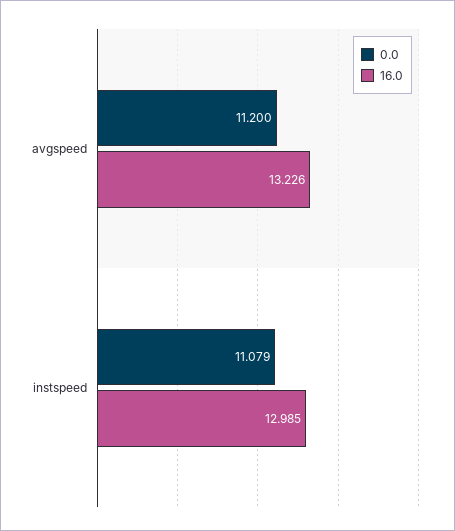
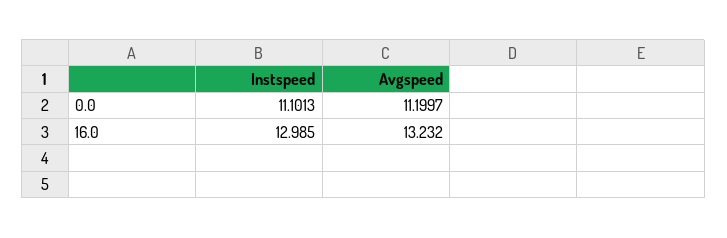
  {
    "0.0": {
      "avgspeed": 11.1997,
-     "instspeed": 11.079
+     "instspeed": 11.1013
    },
    "16.0": {
-     "avgspeed": 13.226,
+     "avgspeed": 13.232,
      "instspeed": 12.985
    }
  }

